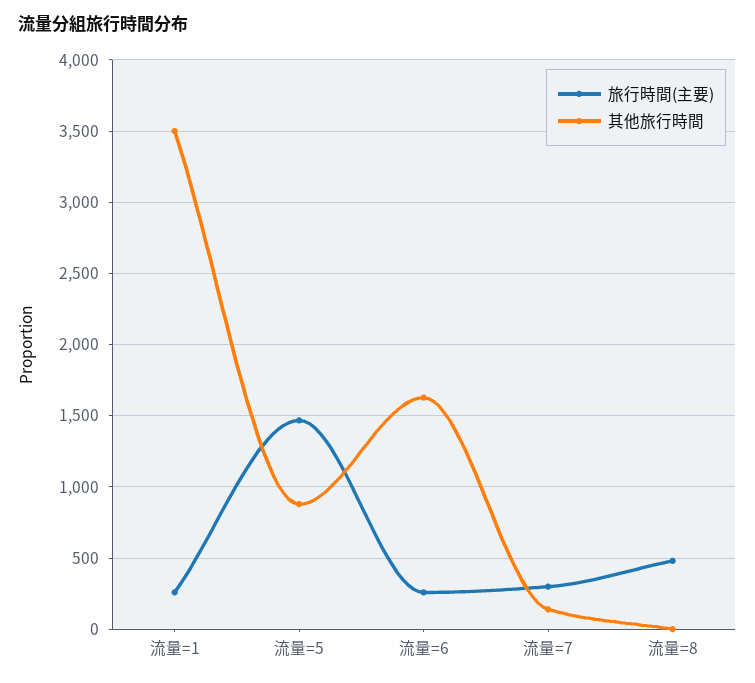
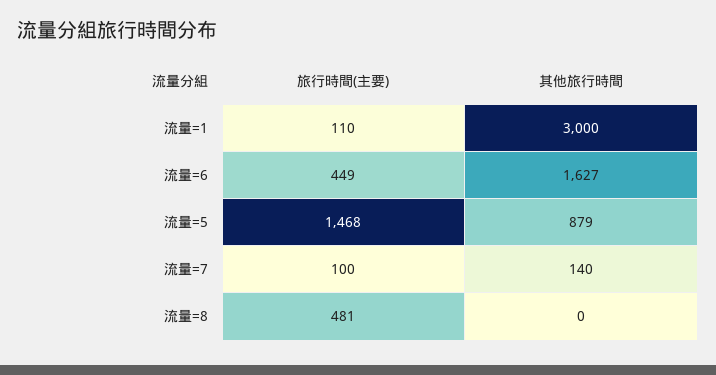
  {
    "旅行時間(主要)": {
-     "流量=1": 250,
+     "流量=1": 110,
      "流量=5": 1468,
-     "流量=6": 250,
+     "流量=6": 449,
-     "流量=7": 300,
+     "流量=7": 100,
      "流量=8": 481
    },
    "其他旅行時間": {
-     "流量=1": 3500,
+     "流量=1": 3000,
      "流量=5": 879,
      "流量=6": 1627,
      "流量=7": 140,
      "流量=8": 0
    }
  }

